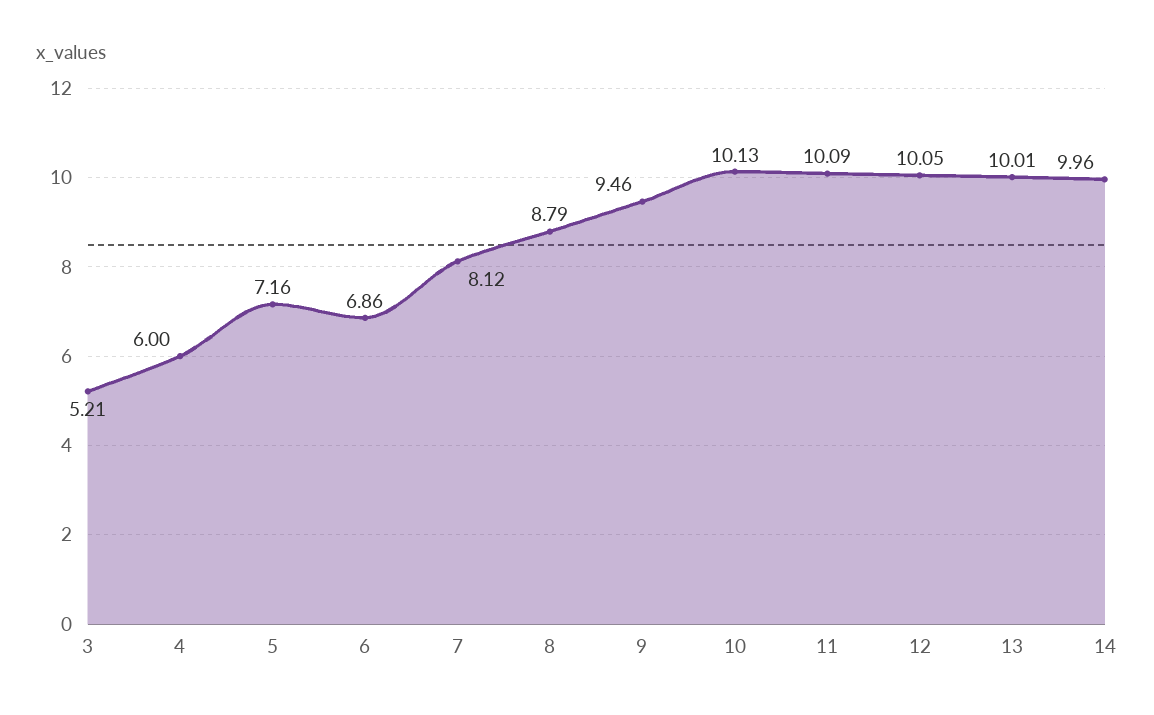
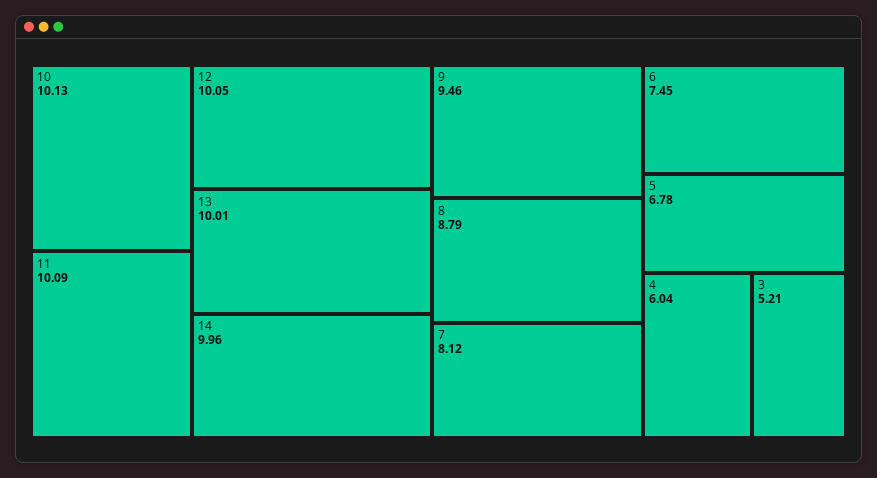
  {
    "3": 5.21,
-   "4": 6,
+   "4": 6.04,
-   "5": 7.16,
+   "5": 6.78,
-   "6": 6.86,
+   "6": 7.45,
    "7": 8.12,
    "8": 8.79,
    "9": 9.46,
    "10": 10.13,
    "11": 10.09,
    "12": 10.05,
    "13": 10.01,
    "14": 9.96
  }

